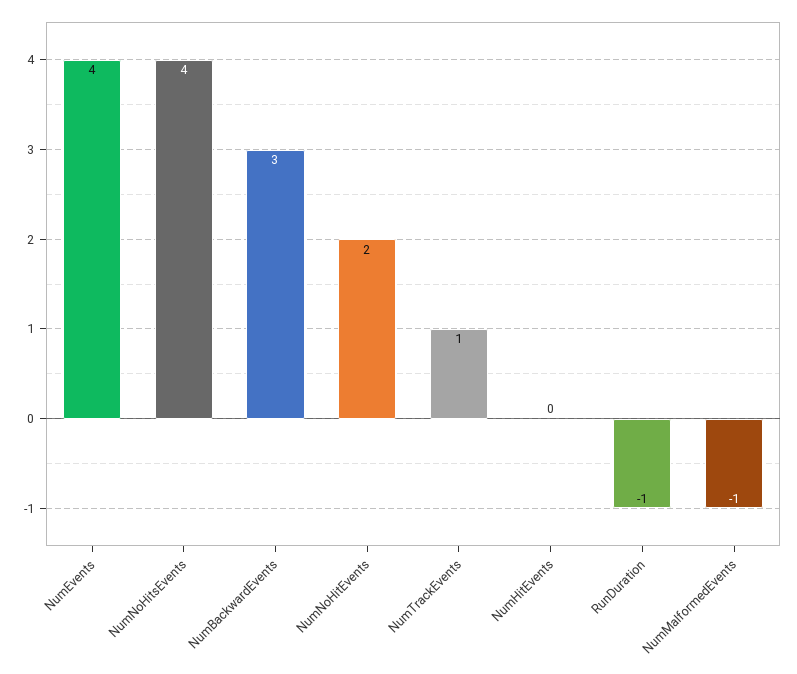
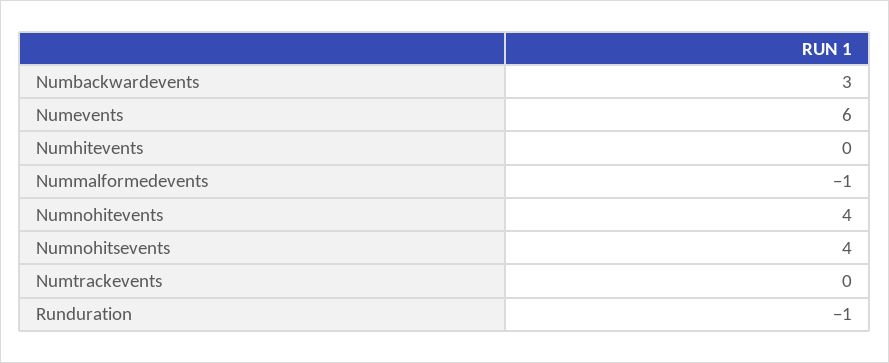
  {
-   "NumEvents": 4,
+   "NumEvents": 6,
    "NumNoHitsEvents": 4,
    "NumBackwardEvents": 3,
-   "NumNoHitEvents": 2,
+   "NumNoHitEvents": 4,
-   "NumTrackEvents": 1,
+   "NumTrackEvents": 0,
    "NumHitEvents": 0,
    "RunDuration": -1,
    "NumMalformedEvents": -1
  }

